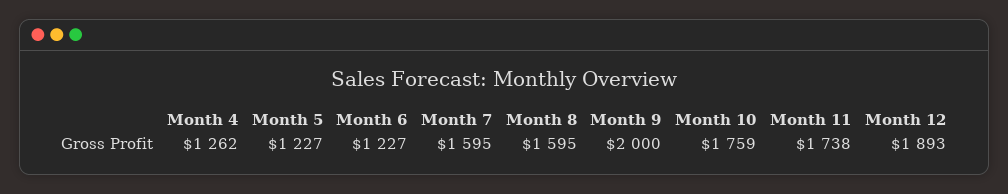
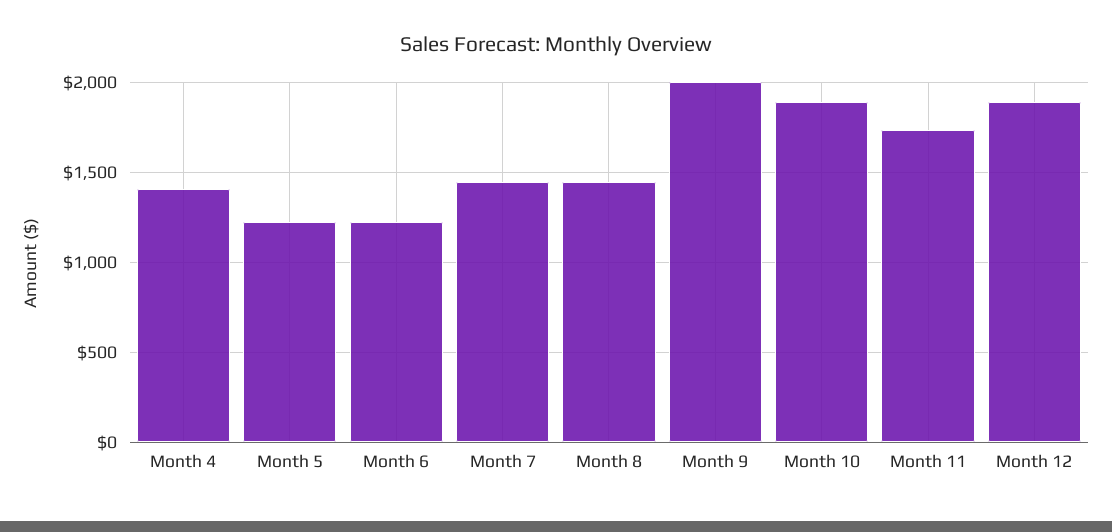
  {
-   "Month 4": 1262,
+   "Month 4": 1400,
    "Month 5": 1227,
    "Month 6": 1227,
-   "Month 7": 1595,
+   "Month 7": 1450,
-   "Month 8": 1595,
+   "Month 8": 1450,
    "Month 9": 2000,
-   "Month 10": 1759,
+   "Month 10": 1900,
    "Month 11": 1738,
    "Month 12": 1893
  }

